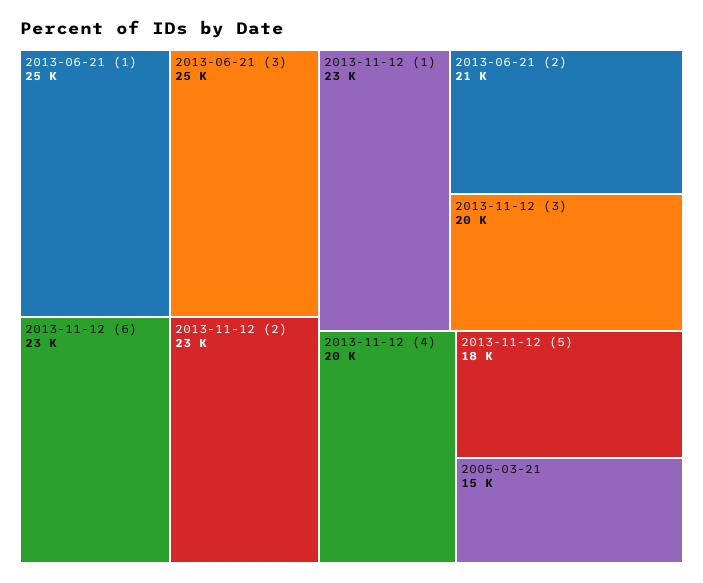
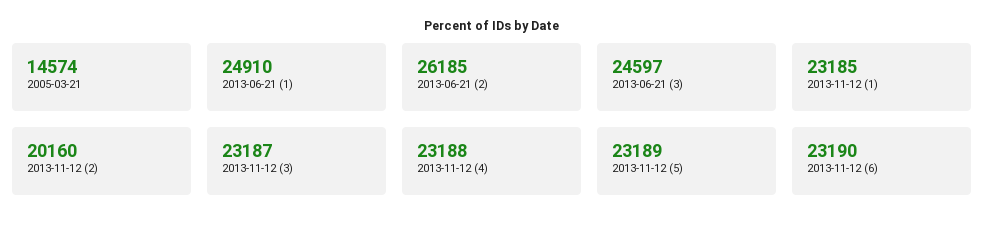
  {
    "2013-06-21 (1)": 24910,
    "2013-06-21 (3)": 24597,
    "2013-11-12 (6)": 23190,
-   "2013-11-12 (2)": 23000,
+   "2013-11-12 (2)": 20160,
    "2013-11-12 (1)": 23185,
-   "2013-06-21 (2)": 21000,
+   "2013-06-21 (2)": 26185,
-   "2013-11-12 (3)": 20000,
+   "2013-11-12 (3)": 23187,
-   "2013-11-12 (4)": 20000,
+   "2013-11-12 (4)": 23188,
-   "2013-11-12 (5)": 18000,
+   "2013-11-12 (5)": 23189,
    "2005-03-21": 14574
  }

